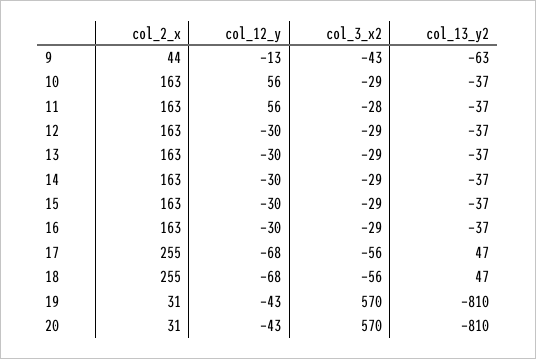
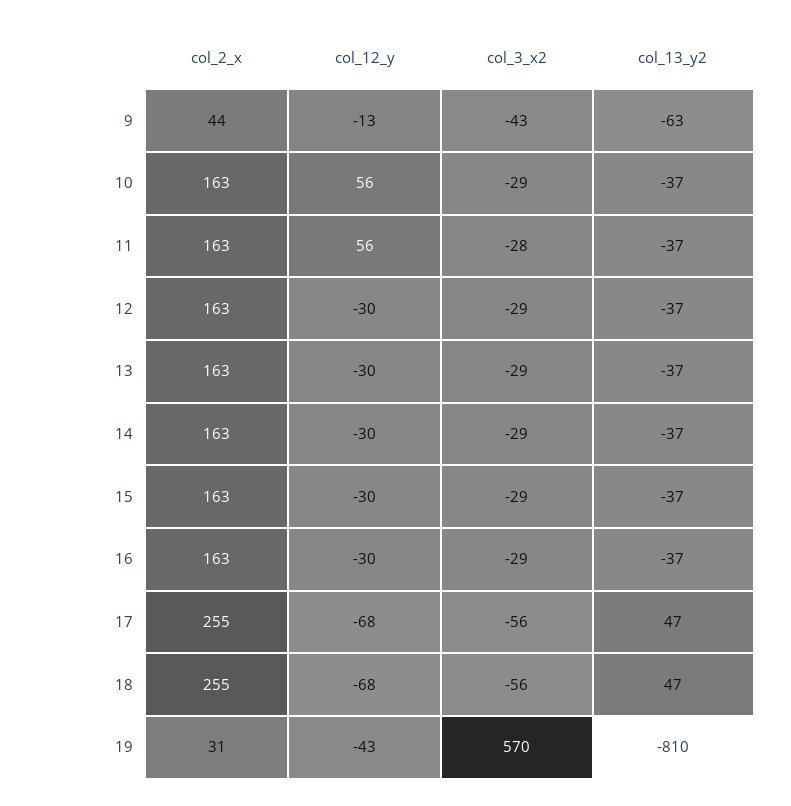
  {
    "col_2_x": {
      "9": 44,
      "10": 163,
      "11": 163,
      "12": 163,
      "13": 163,
      "14": 163,
      "15": 163,
      "16": 163,
      "17": 255,
      "18": 255,
-     "19": 31,
+     "19": 31
-     "20": 31
    },
    "col_12_y": {
      "9": -13,
      "10": 56,
      "11": 56,
      "12": -30,
      "13": -30,
      "14": -30,
      "15": -30,
      "16": -30,
      "17": -68,
      "18": -68,
-     "19": -43,
+     "19": -43
-     "20": -43
    },
    "col_3_x2": {
      "9": -43,
      "10": -29,
      "11": -28,
      "12": -29,
      "13": -29,
      "14": -29,
      "15": -29,
      "16": -29,
      "17": -56,
      "18": -56,
-     "19": 570,
+     "19": 570
-     "20": 570
    },
    "col_13_y2": {
      "9": -63,
      "10": -37,
      "11": -37,
      "12": -37,
      "13": -37,
      "14": -37,
      "15": -37,
      "16": -37,
      "17": 47,
      "18": 47,
-     "19": -810,
+     "19": -810
-     "20": -810
    }
  }

